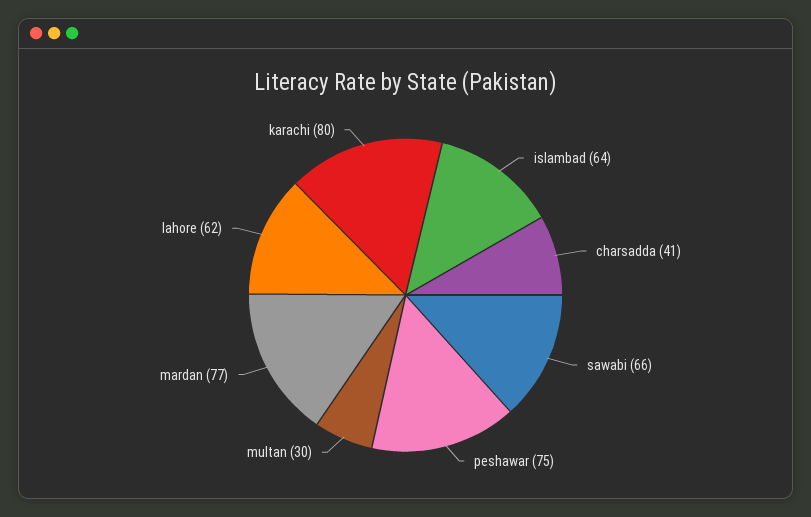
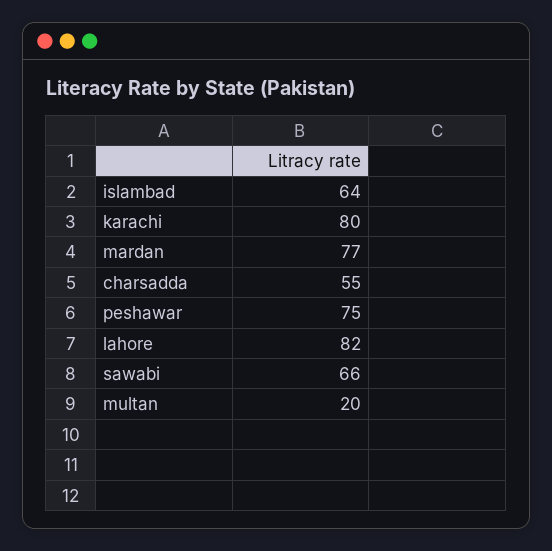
  {
    "islambad": 64,
-   "charsadda": 41,
+   "charsadda": 55,
    "sawabi": 66,
    "peshawar": 75,
-   "multan": 30,
+   "multan": 20,
    "mardan": 77,
-   "lahore": 62,
+   "lahore": 82,
    "karachi": 80
  }

